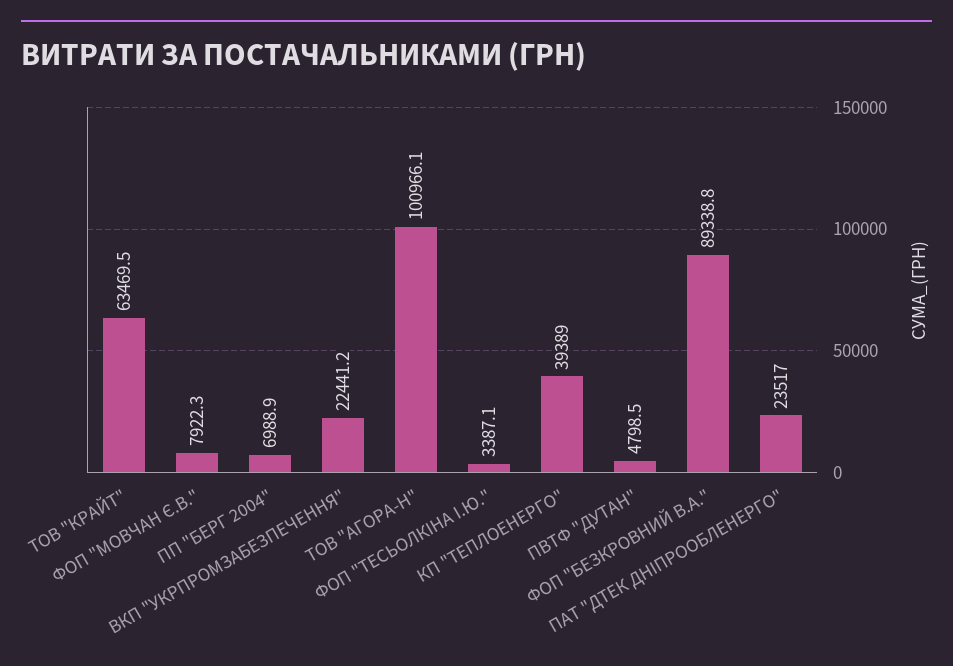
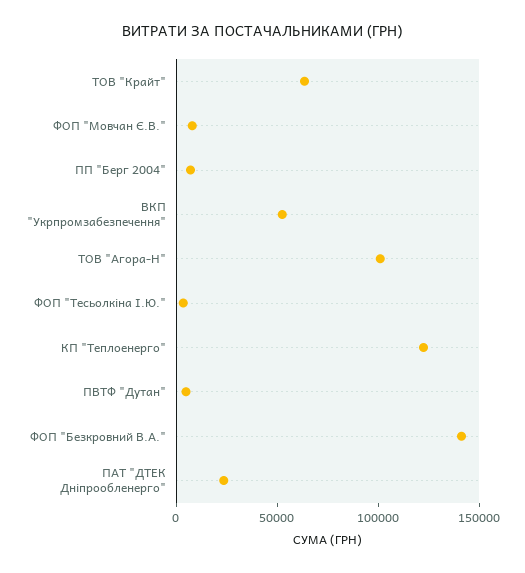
  {
    "ТОВ \"КРАЙТ\"": 63469.5,
    "ФОП \"МОВЧАН Є.В.\"": 7922.3,
    "ПП \"БЕРГ 2004\"": 6988.9,
-   "ВКП \"УКРПРОМЗАБЕЗПЕЧЕННЯ\"": 22441.2,
+   "ВКП \"УКРПРОМЗАБЕЗПЕЧЕННЯ\"": 50000,
    "ТОВ \"АГОРА-Н\"": 100966.1,
    "ФОП \"ТЕСЬОЛКІНА І.Ю.\"": 3387.1,
-   "КП \"ТЕПЛОЕНЕРГО\"": 39389,
+   "КП \"ТЕПЛОЕНЕРГО\"": 120000,
    "ПВТФ \"ДУТАН\"": 4798.5,
-   "ФОП \"БЕЗКРОВНИЙ В.А.\"": 89338.8,
+   "ФОП \"БЕЗКРОВНИЙ В.А.\"": 140000,
    "ПАТ \"ДТЕК ДНІПРООБЛЕНЕРГО\"": 23517
  }

